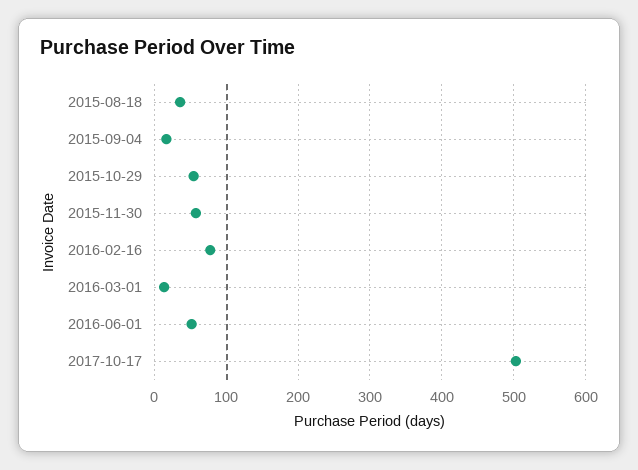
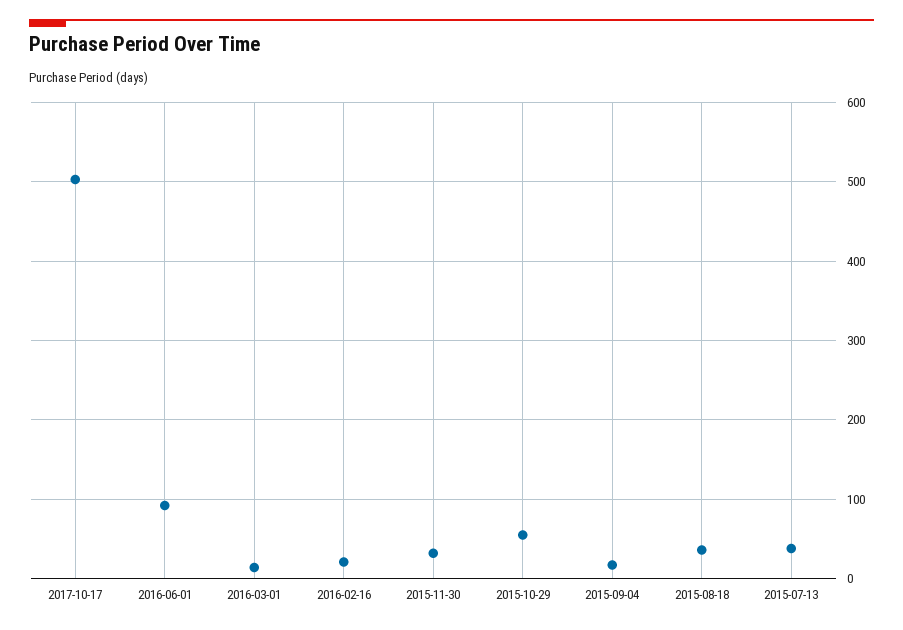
  {
    "2015-08-18": 40,
    "2015-09-04": 20,
    "2015-10-29": 60,
-   "2015-11-30": 60,
+   "2015-11-30": 30,
-   "2016-02-16": 80,
+   "2016-02-16": 20,
    "2016-03-01": 10,
-   "2016-06-01": 50,
+   "2016-06-01": 90,
-   "2017-10-17": 500
+   "2017-10-17": 500,
+   "2015-07-13": 40
  }

